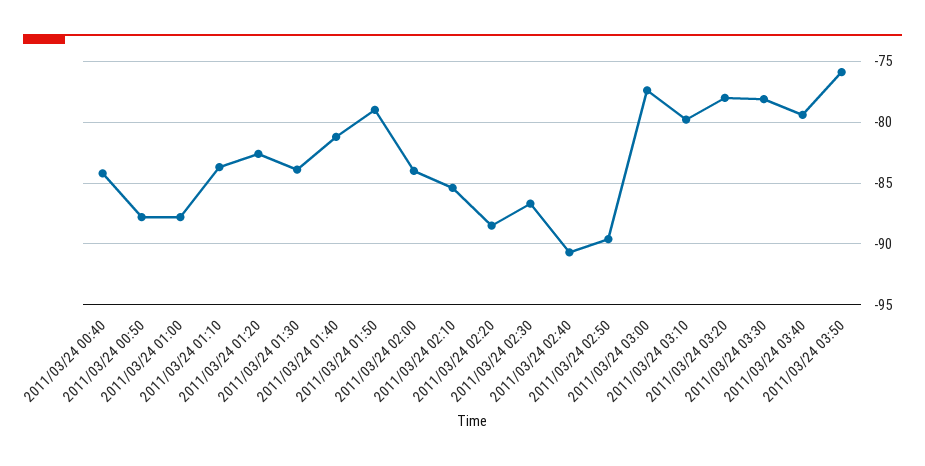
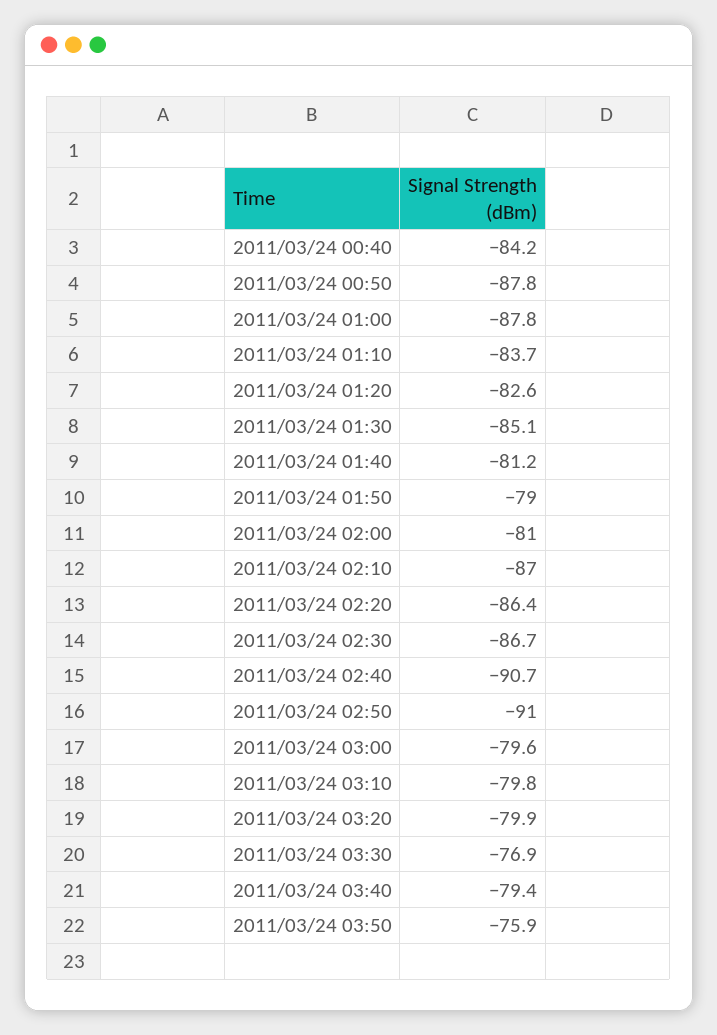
  {
    "2011/03/24 00:40": -84.2,
    "2011/03/24 00:50": -87.8,
    "2011/03/24 01:00": -87.8,
    "2011/03/24 01:10": -83.7,
    "2011/03/24 01:20": -82.6,
-   "2011/03/24 01:30": -84,
+   "2011/03/24 01:30": -85.1,
    "2011/03/24 01:40": -81.2,
    "2011/03/24 01:50": -79,
-   "2011/03/24 02:00": -84,
+   "2011/03/24 02:00": -81,
-   "2011/03/24 02:10": -85.5,
+   "2011/03/24 02:10": -87,
-   "2011/03/24 02:20": -88.5,
+   "2011/03/24 02:20": -86.4,
    "2011/03/24 02:30": -86.7,
    "2011/03/24 02:40": -90.7,
-   "2011/03/24 02:50": -89.5,
+   "2011/03/24 02:50": -91,
-   "2011/03/24 03:00": -77.5,
+   "2011/03/24 03:00": -79.6,
    "2011/03/24 03:10": -79.8,
-   "2011/03/24 03:20": -78,
+   "2011/03/24 03:20": -79.9,
-   "2011/03/24 03:30": -78,
+   "2011/03/24 03:30": -76.9,
    "2011/03/24 03:40": -79.4,
    "2011/03/24 03:50": -75.9
  }

